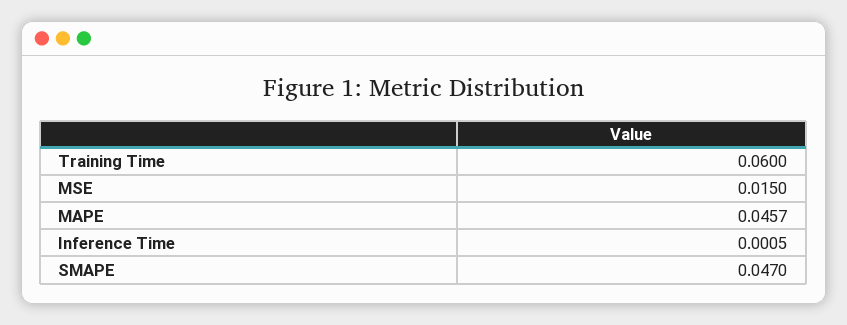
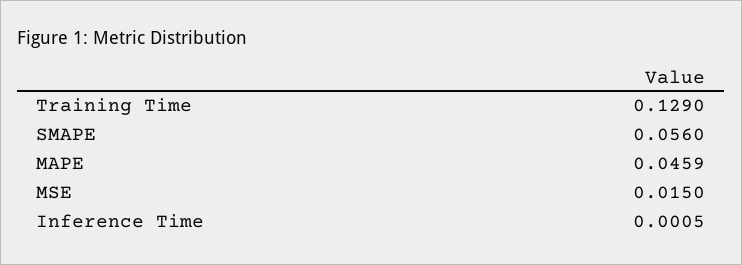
  {
-   "Training Time": 0.06,
+   "Training Time": 0.129,
    "MSE": 0.015,
-   "MAPE": 0.0457,
+   "MAPE": 0.0459,
    "Inference Time": 0.0005,
-   "SMAPE": 0.047
+   "SMAPE": 0.056
  }

